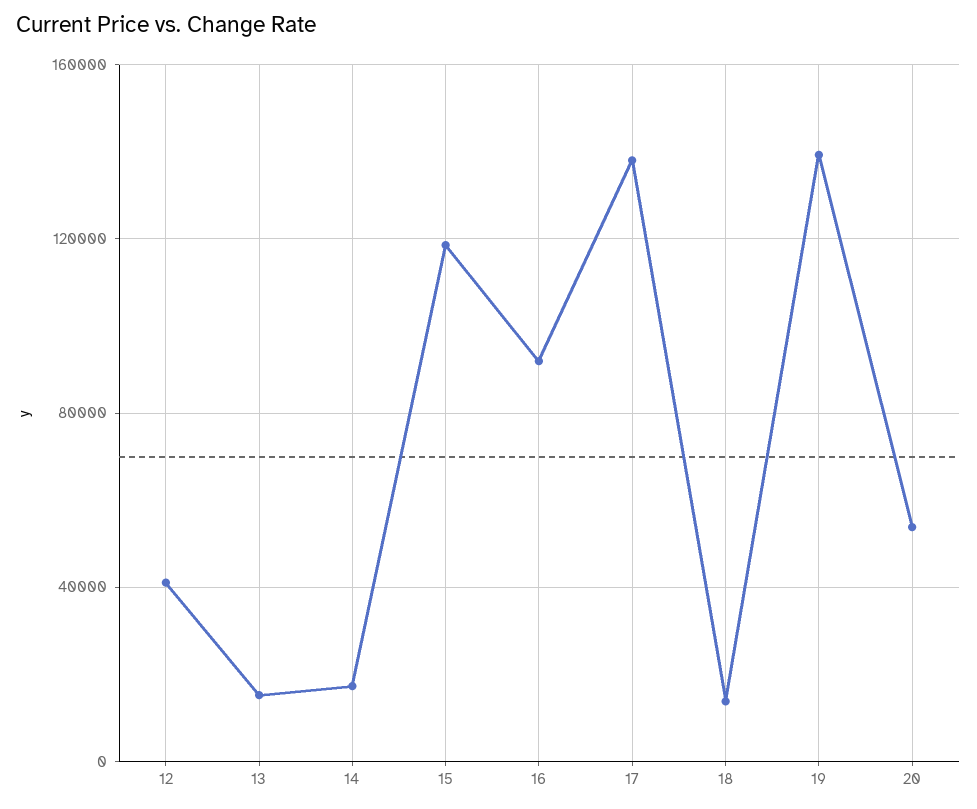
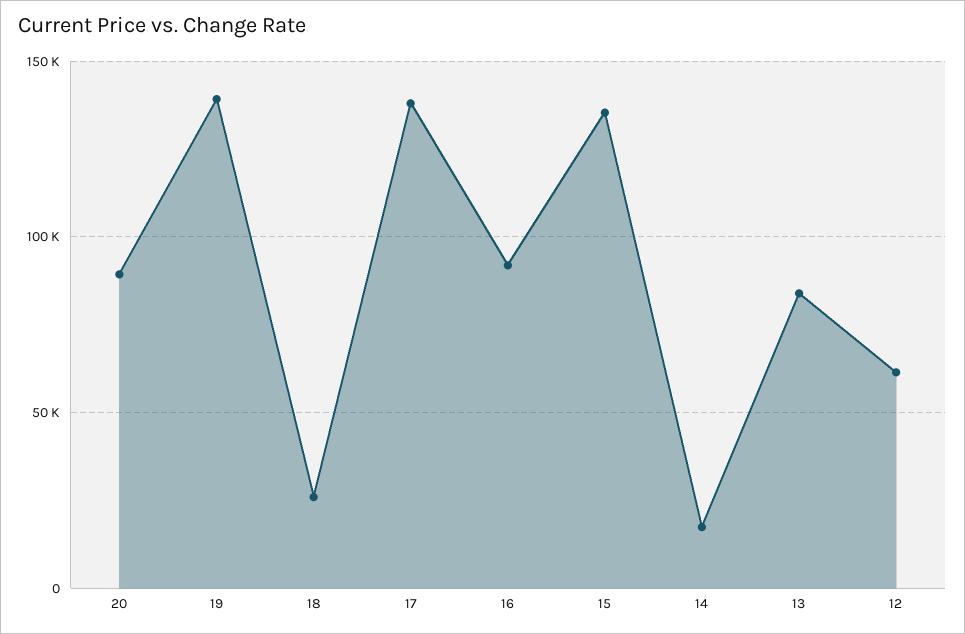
  {
-   "12": 40000,
+   "12": 60000,
-   "13": 15000,
+   "13": 85000,
    "14": 15000,
-   "15": 120000,
+   "15": 135000,
    "16": 90000,
    "17": 140000,
-   "18": 15000,
+   "18": 25000,
    "19": 140000,
-   "20": 55000
+   "20": 90000
  }

